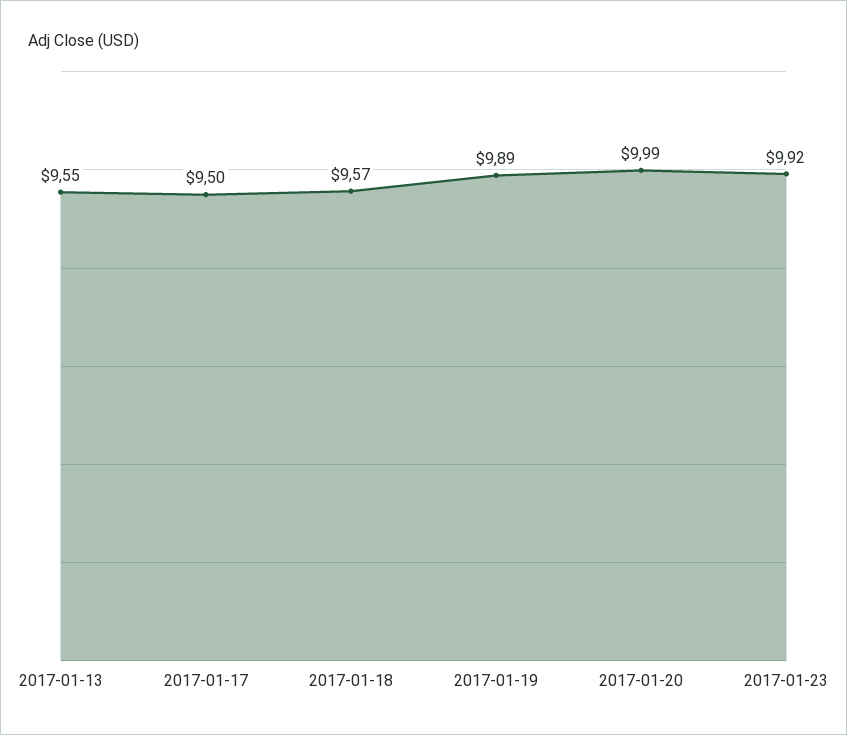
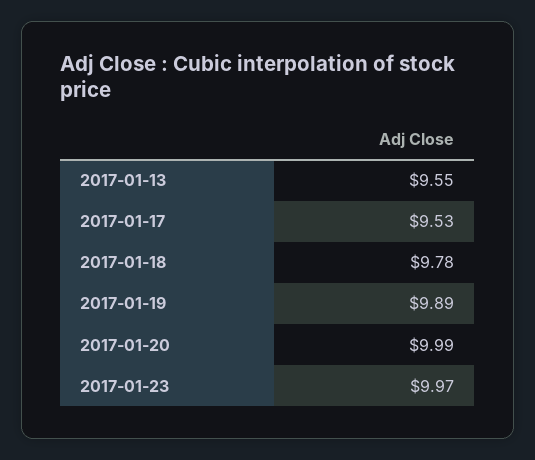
  {
    "2017-01-13": 9.55,
-   "2017-01-17": 9.5,
+   "2017-01-17": 9.53,
-   "2017-01-18": 9.57,
+   "2017-01-18": 9.78,
    "2017-01-19": 9.89,
    "2017-01-20": 9.99,
-   "2017-01-23": 9.92
+   "2017-01-23": 9.97
  }

